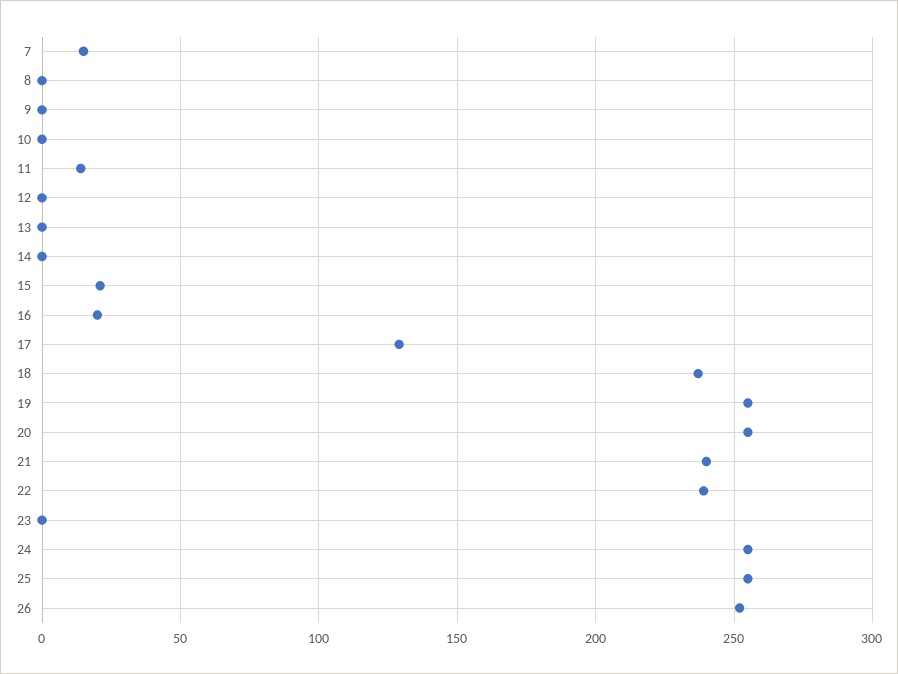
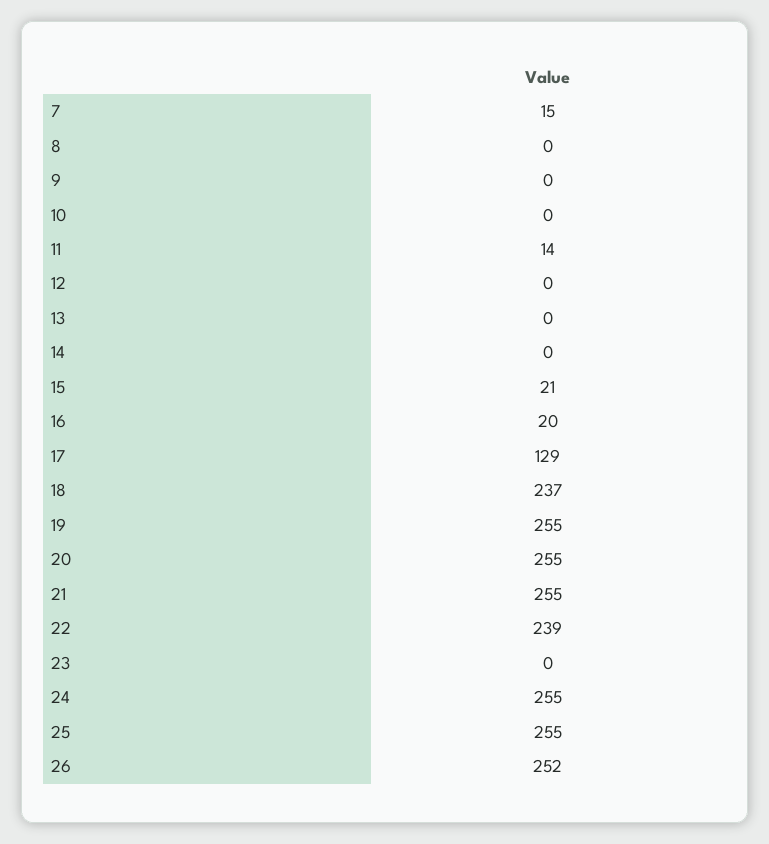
  {
    "7": 15,
    "8": 0,
    "9": 0,
    "10": 0,
    "11": 14,
    "12": 0,
    "13": 0,
    "14": 0,
    "15": 21,
    "16": 20,
    "17": 129,
    "18": 237,
    "19": 255,
    "20": 255,
-   "21": 240,
+   "21": 255,
    "22": 239,
    "23": 0,
    "24": 255,
    "25": 255,
    "26": 252
  }

